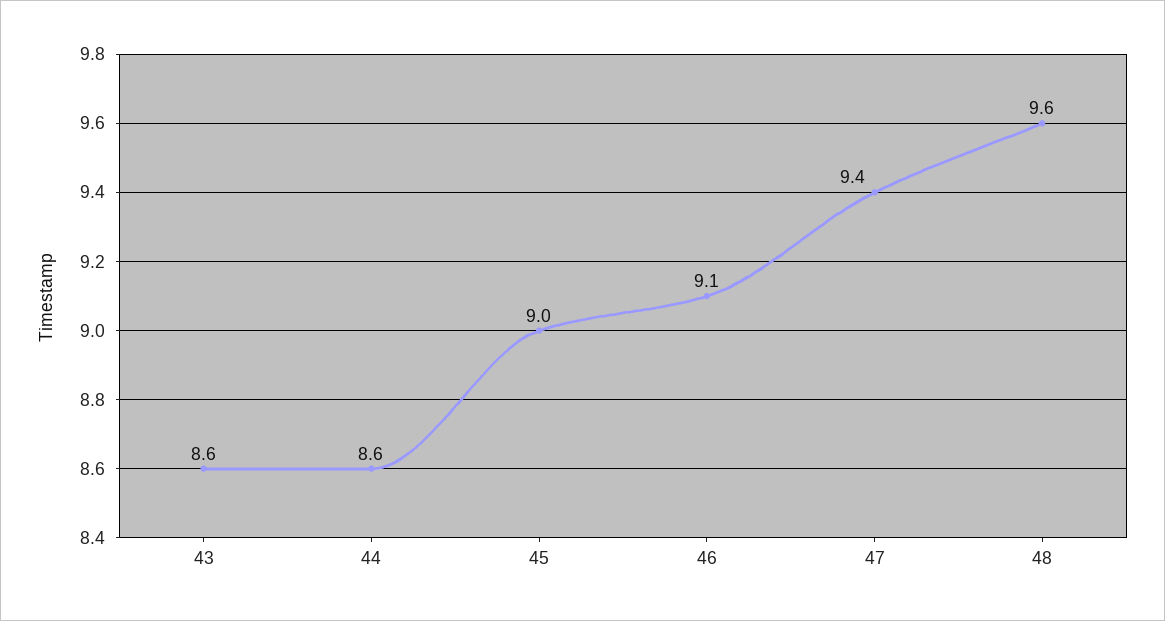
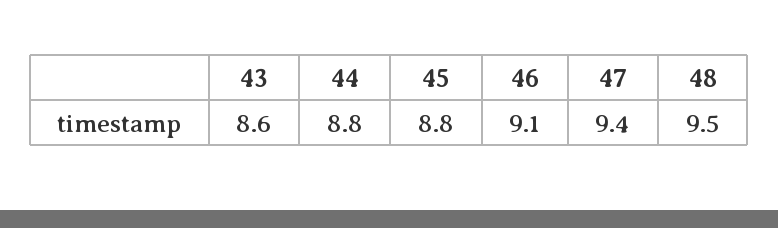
  {
    "43": 8.6,
-   "44": 8.6,
+   "44": 8.8,
-   "45": 9,
+   "45": 8.8,
    "46": 9.1,
    "47": 9.4,
-   "48": 9.6
+   "48": 9.5
  }

